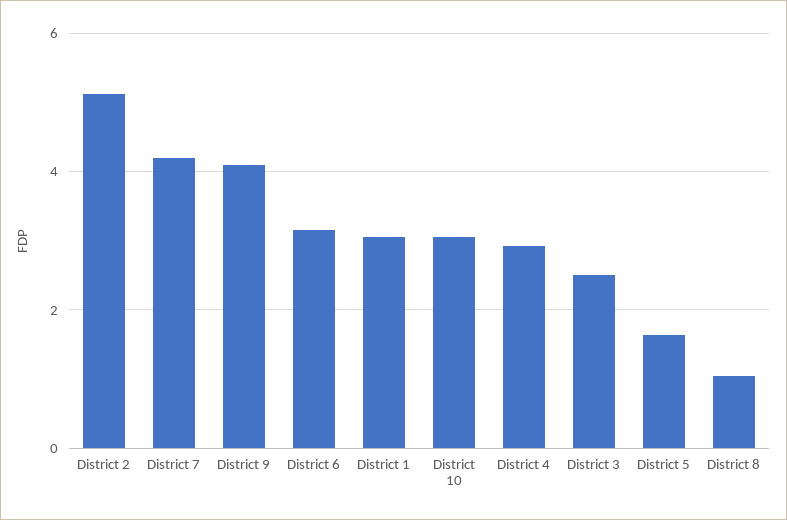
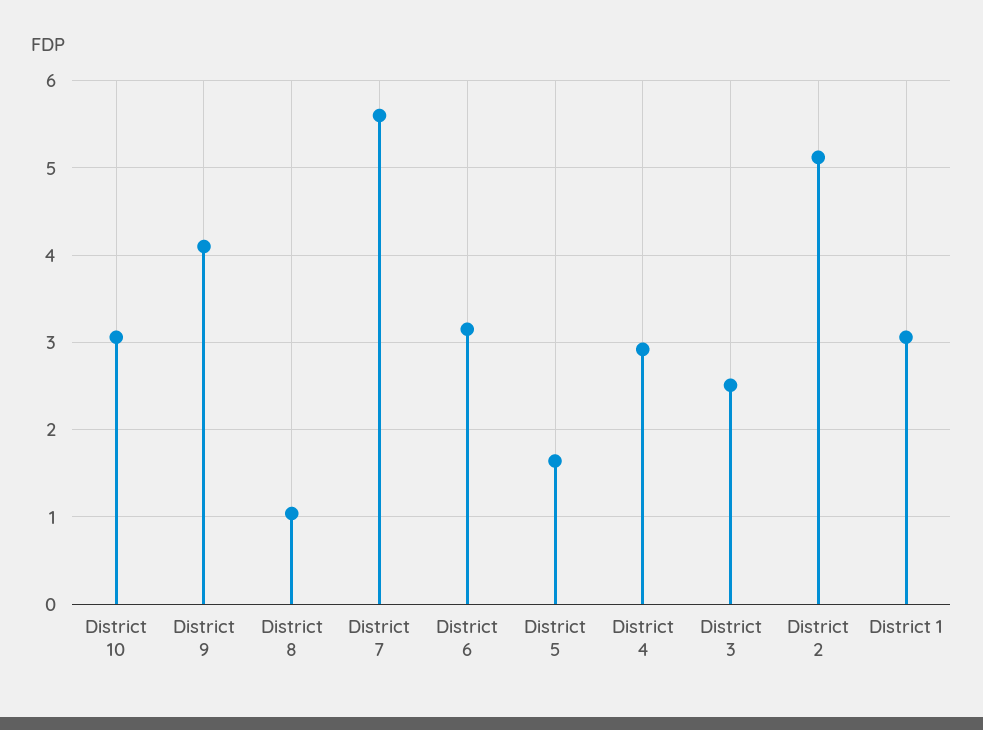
  {
    "District 2": 5.1,
-   "District 7": 4.2,
+   "District 7": 5.6,
    "District 9": 4.1,
    "District 6": 3.2,
    "District 1": 3.1,
    "District 10": 3.1,
    "District 4": 2.9,
    "District 3": 2.5,
    "District 5": 1.6,
    "District 8": 1
  }

